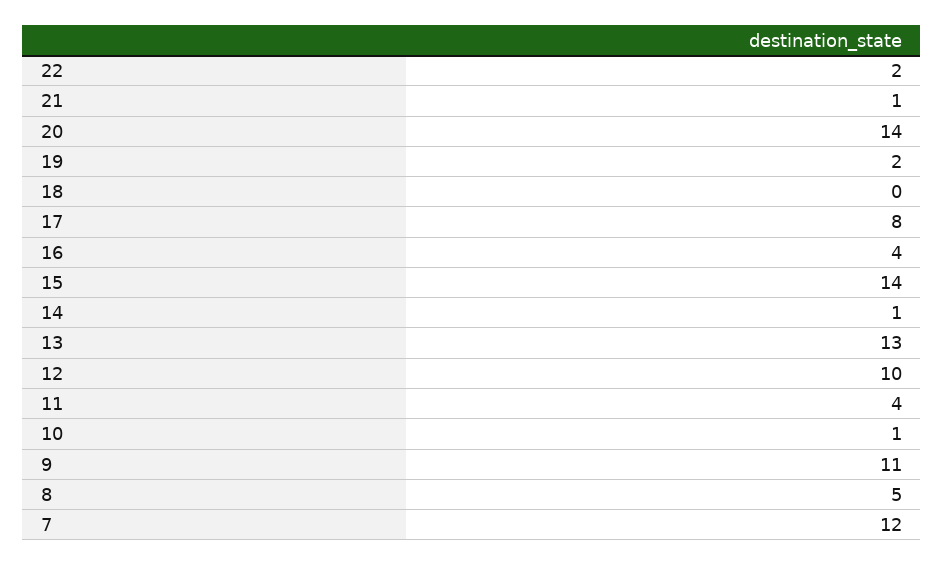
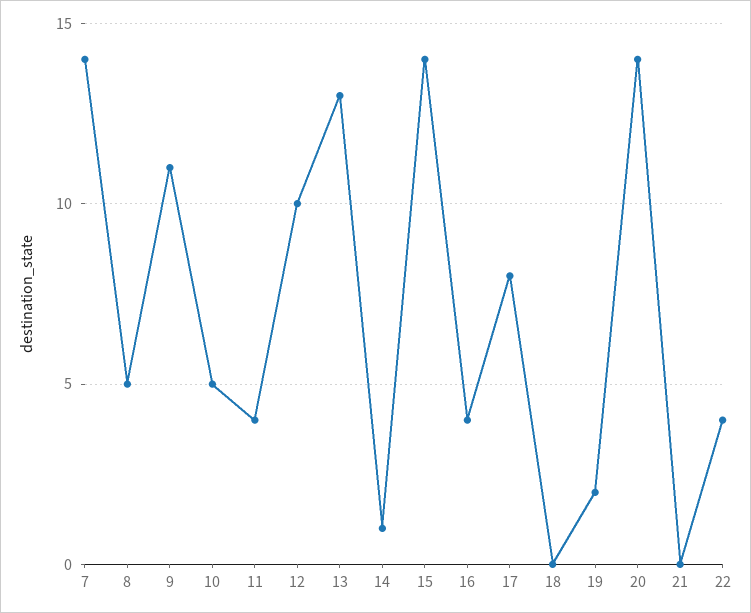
  {
-   "22": 2,
+   "22": 4,
-   "21": 1,
+   "21": 0,
    "20": 14,
    "19": 2,
    "18": 0,
    "17": 8,
    "16": 4,
    "15": 14,
    "14": 1,
    "13": 13,
    "12": 10,
    "11": 4,
-   "10": 1,
+   "10": 5,
    "9": 11,
    "8": 5,
-   "7": 12
+   "7": 14
  }

